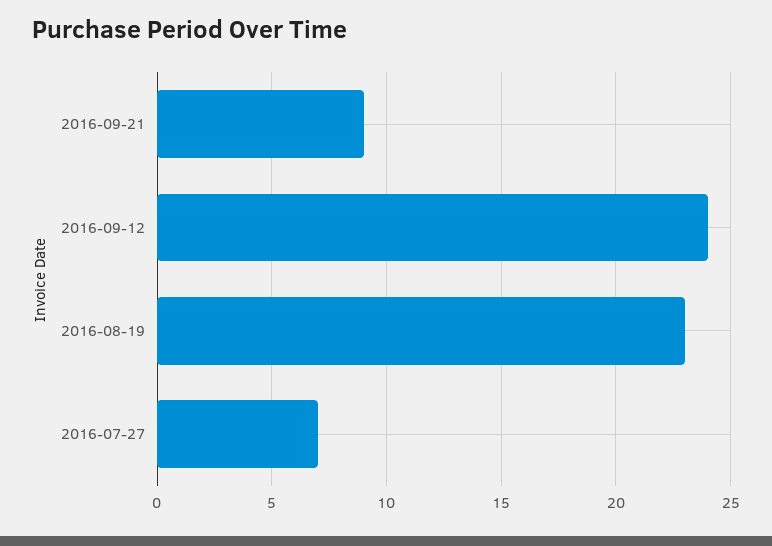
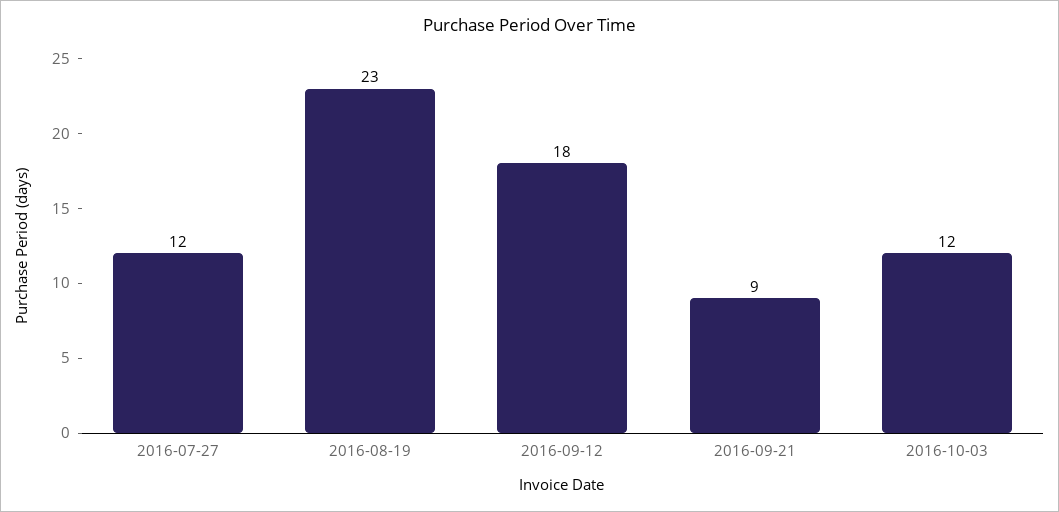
  {
    "2016-09-21": 9,
-   "2016-09-12": 24,
+   "2016-09-12": 18,
    "2016-08-19": 23,
-   "2016-07-27": 7
+   "2016-07-27": 12,
+   "2016-10-03": 12
  }

